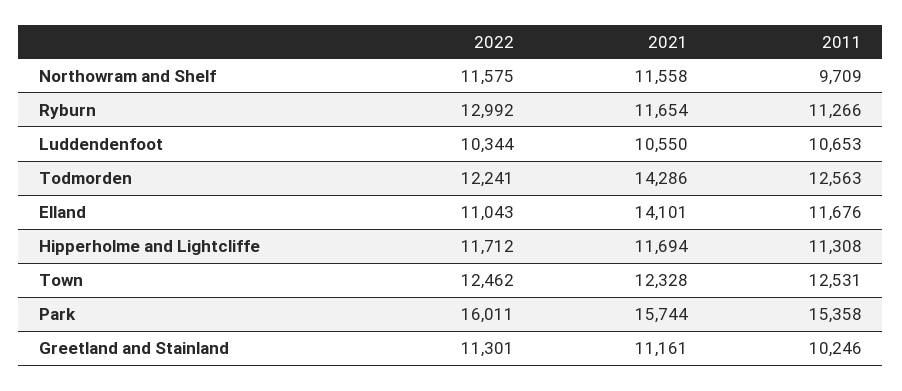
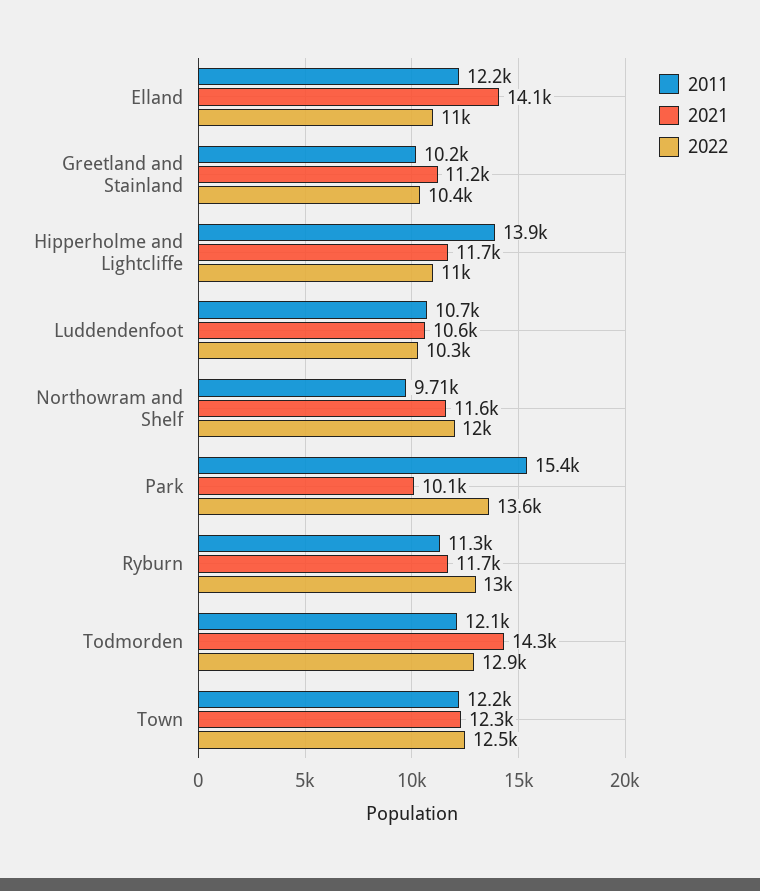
  {
    "2022": {
-     "Northowram and Shelf": 11575,
+     "Northowram and Shelf": 12000,
      "Ryburn": 12992,
      "Luddendenfoot": 10344,
-     "Todmorden": 12241,
+     "Todmorden": 12900,
      "Elland": 11043,
-     "Hipperholme and Lightcliffe": 11712,
+     "Hipperholme and Lightcliffe": 11000,
      "Town": 12462,
-     "Park": 16011,
+     "Park": 13600,
-     "Greetland and Stainland": 11301
+     "Greetland and Stainland": 10400
    },
    "2021": {
      "Northowram and Shelf": 11558,
      "Ryburn": 11654,
      "Luddendenfoot": 10550,
      "Todmorden": 14286,
      "Elland": 14101,
      "Hipperholme and Lightcliffe": 11694,
      "Town": 12328,
-     "Park": 15744,
+     "Park": 10100,
      "Greetland and Stainland": 11161
    },
    "2011": {
      "Northowram and Shelf": 9709,
      "Ryburn": 11266,
      "Luddendenfoot": 10653,
-     "Todmorden": 12563,
+     "Todmorden": 12100,
-     "Elland": 11676,
+     "Elland": 12200,
-     "Hipperholme and Lightcliffe": 11308,
+     "Hipperholme and Lightcliffe": 13900,
-     "Town": 12531,
+     "Town": 12200,
      "Park": 15358,
      "Greetland and Stainland": 10246
    }
  }

